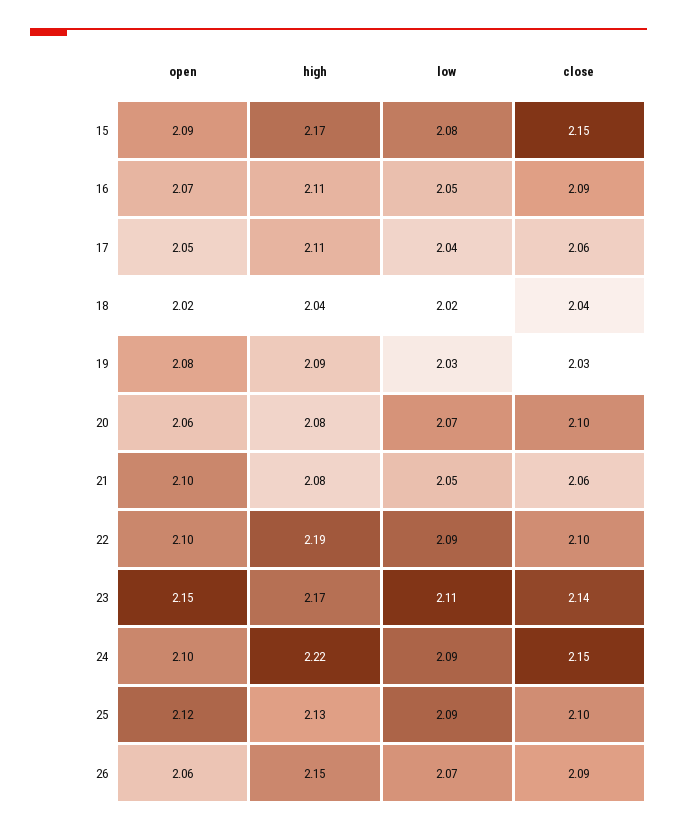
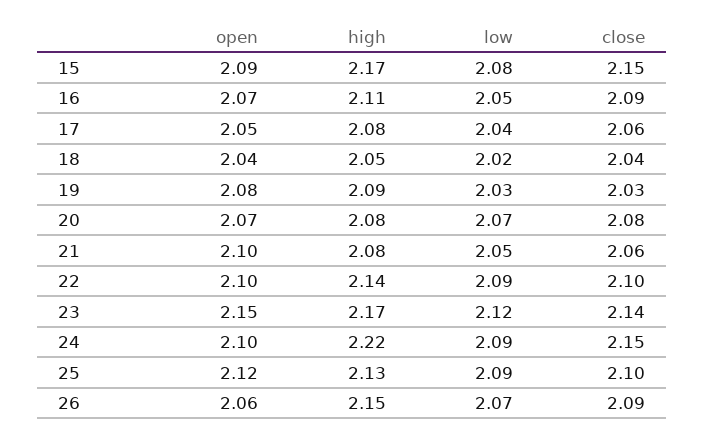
  {
    "open": {
      "15": 2.09,
      "16": 2.07,
      "17": 2.05,
-     "18": 2.02,
+     "18": 2.04,
      "19": 2.08,
-     "20": 2.06,
+     "20": 2.07,
      "21": 2.1,
      "22": 2.1,
      "23": 2.15,
      "24": 2.1,
      "25": 2.12,
      "26": 2.06
    },
    "high": {
      "15": 2.17,
      "16": 2.11,
-     "17": 2.11,
+     "17": 2.08,
-     "18": 2.04,
+     "18": 2.05,
      "19": 2.09,
      "20": 2.08,
      "21": 2.08,
-     "22": 2.19,
+     "22": 2.14,
      "23": 2.17,
      "24": 2.22,
      "25": 2.13,
      "26": 2.15
    },
    "low": {
      "15": 2.08,
      "16": 2.05,
      "17": 2.04,
      "18": 2.02,
      "19": 2.03,
      "20": 2.07,
      "21": 2.05,
      "22": 2.09,
-     "23": 2.11,
+     "23": 2.12,
      "24": 2.09,
      "25": 2.09,
      "26": 2.07
    },
    "close": {
      "15": 2.15,
      "16": 2.09,
      "17": 2.06,
      "18": 2.04,
      "19": 2.03,
-     "20": 2.1,
+     "20": 2.08,
      "21": 2.06,
      "22": 2.1,
      "23": 2.14,
      "24": 2.15,
      "25": 2.1,
      "26": 2.09
    }
  }

